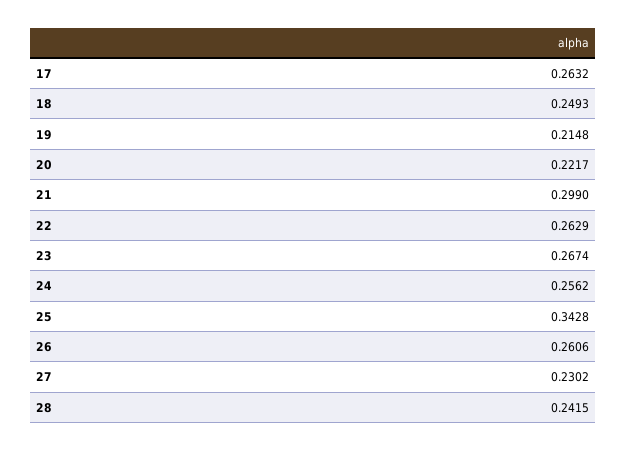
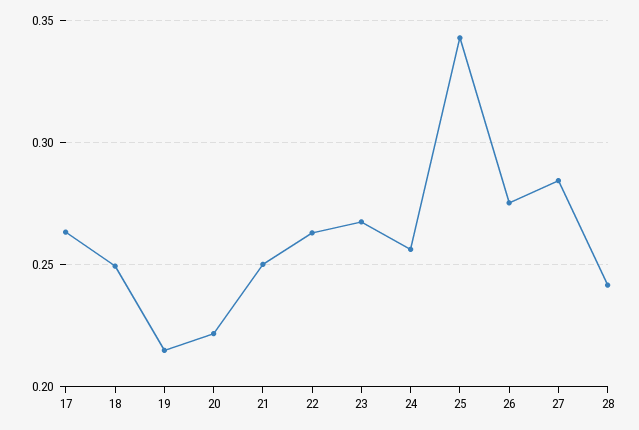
  {
    "17": 0.2632,
    "18": 0.2493,
    "19": 0.2148,
    "20": 0.2217,
-   "21": 0.299,
+   "21": 0.25,
    "22": 0.2629,
    "23": 0.2674,
    "24": 0.2562,
    "25": 0.3428,
-   "26": 0.2606,
+   "26": 0.275,
-   "27": 0.2302,
+   "27": 0.285,
    "28": 0.2415
  }

